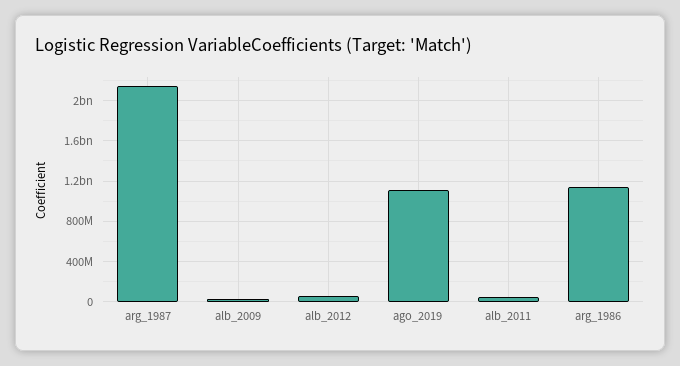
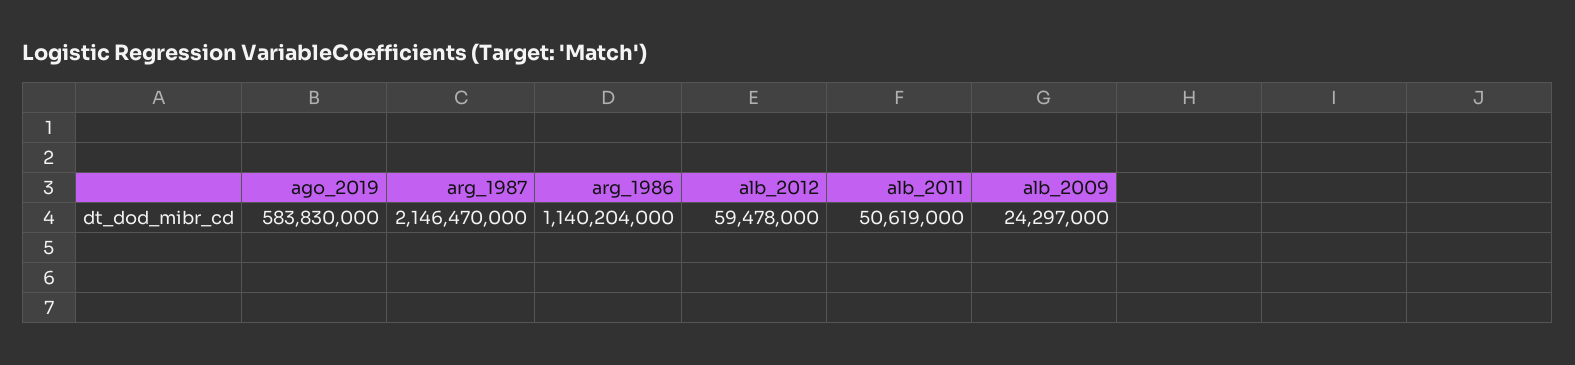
  {
    "arg_1987": 2146470000,
    "alb_2009": 24297000,
    "alb_2012": 59478000,
-   "ago_2019": 1100000000,
+   "ago_2019": 583830000,
    "alb_2011": 50619000,
    "arg_1986": 1140204000
  }

